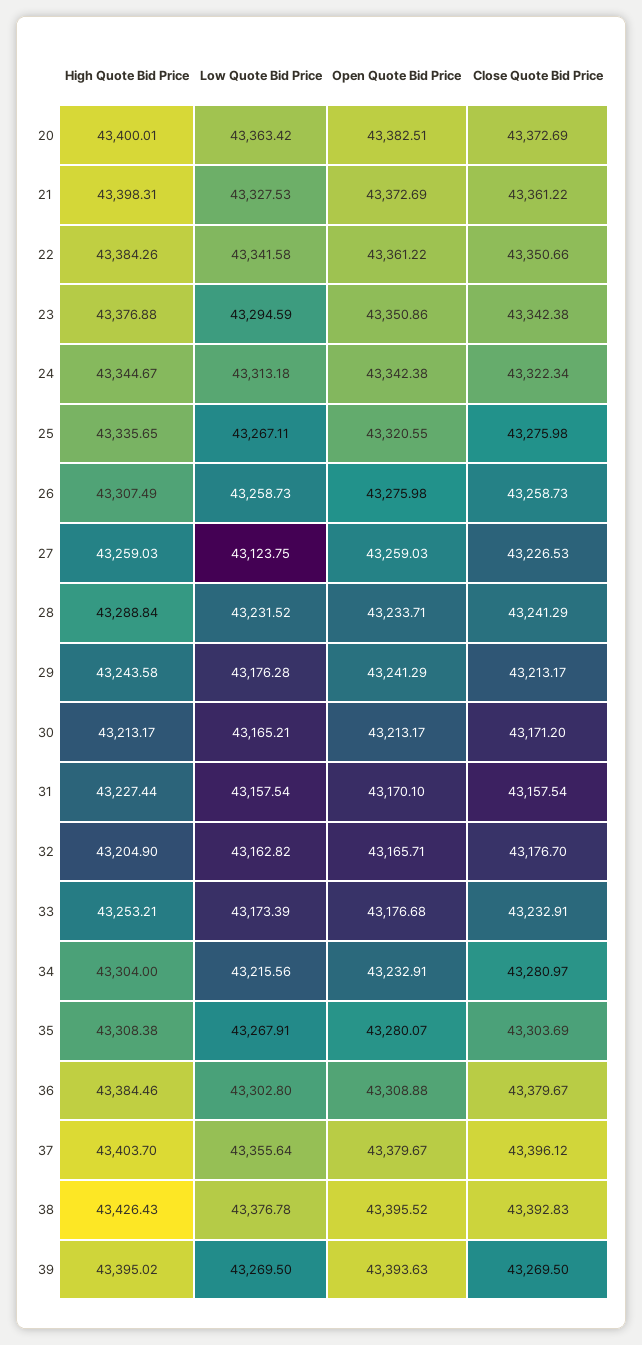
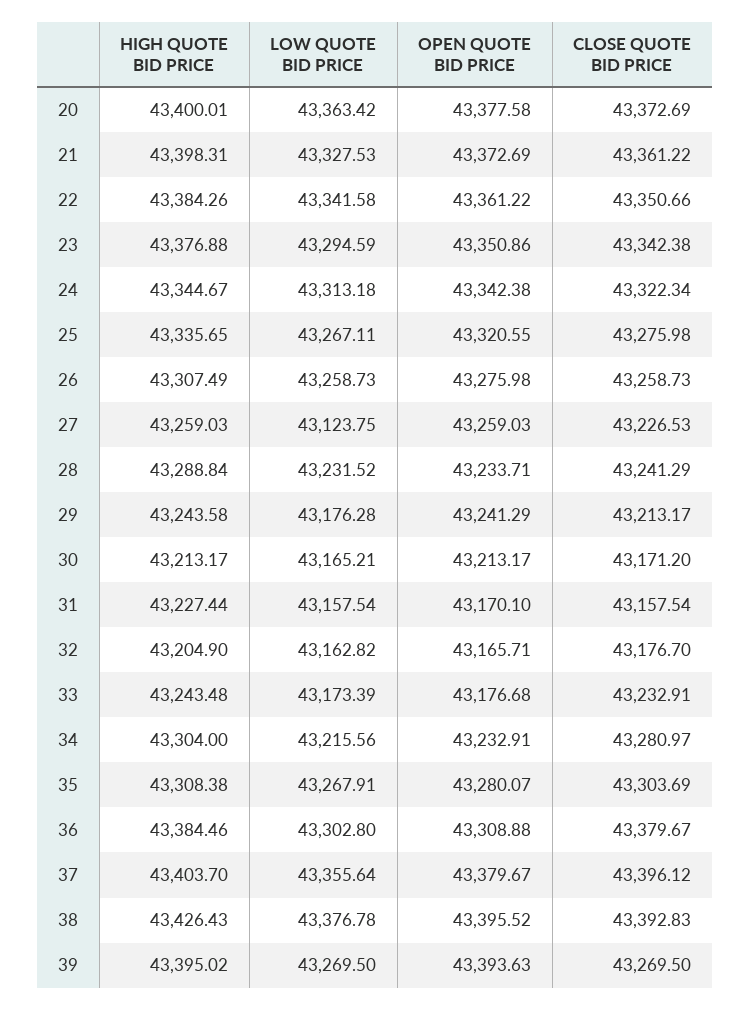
  {
    "High Quote Bid Price": {
      "20": 43400.01,
      "21": 43398.31,
      "22": 43384.26,
      "23": 43376.88,
      "24": 43344.67,
      "25": 43335.65,
      "26": 43307.49,
      "27": 43259.03,
      "28": 43288.84,
      "29": 43243.58,
      "30": 43213.17,
      "31": 43227.44,
      "32": 43204.9,
-     "33": 43253.21,
+     "33": 43243.48,
      "34": 43304,
      "35": 43308.38,
      "36": 43384.46,
      "37": 43403.7,
      "38": 43426.43,
      "39": 43395.02
    },
    "Low Quote Bid Price": {
      "20": 43363.42,
      "21": 43327.53,
      "22": 43341.58,
      "23": 43294.59,
      "24": 43313.18,
      "25": 43267.11,
      "26": 43258.73,
      "27": 43123.75,
      "28": 43231.52,
      "29": 43176.28,
      "30": 43165.21,
      "31": 43157.54,
      "32": 43162.82,
      "33": 43173.39,
      "34": 43215.56,
      "35": 43267.91,
      "36": 43302.8,
      "37": 43355.64,
      "38": 43376.78,
      "39": 43269.5
    },
    "Open Quote Bid Price": {
-     "20": 43382.51,
+     "20": 43377.58,
      "21": 43372.69,
      "22": 43361.22,
      "23": 43350.86,
      "24": 43342.38,
      "25": 43320.55,
      "26": 43275.98,
      "27": 43259.03,
      "28": 43233.71,
      "29": 43241.29,
      "30": 43213.17,
      "31": 43170.1,
      "32": 43165.71,
      "33": 43176.68,
      "34": 43232.91,
      "35": 43280.07,
      "36": 43308.88,
      "37": 43379.67,
      "38": 43395.52,
      "39": 43393.63
    },
    "Close Quote Bid Price": {
      "20": 43372.69,
      "21": 43361.22,
      "22": 43350.66,
      "23": 43342.38,
      "24": 43322.34,
      "25": 43275.98,
      "26": 43258.73,
      "27": 43226.53,
      "28": 43241.29,
      "29": 43213.17,
      "30": 43171.2,
      "31": 43157.54,
      "32": 43176.7,
      "33": 43232.91,
      "34": 43280.97,
      "35": 43303.69,
      "36": 43379.67,
      "37": 43396.12,
      "38": 43392.83,
      "39": 43269.5
    }
  }

